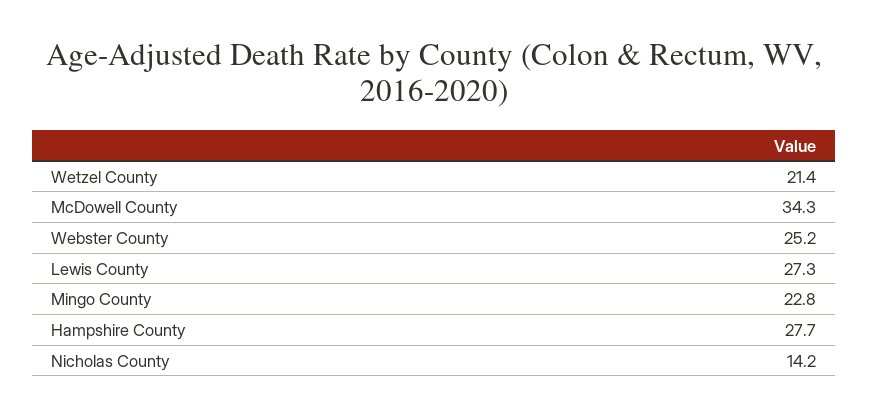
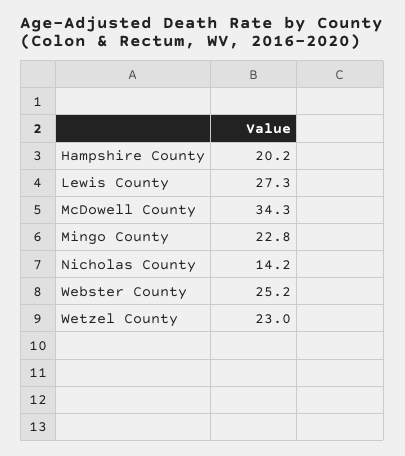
  {
-   "Wetzel County": 21.4,
+   "Wetzel County": 23,
    "McDowell County": 34.3,
    "Webster County": 25.2,
    "Lewis County": 27.3,
    "Mingo County": 22.8,
-   "Hampshire County": 27.7,
+   "Hampshire County": 20.2,
    "Nicholas County": 14.2
  }

